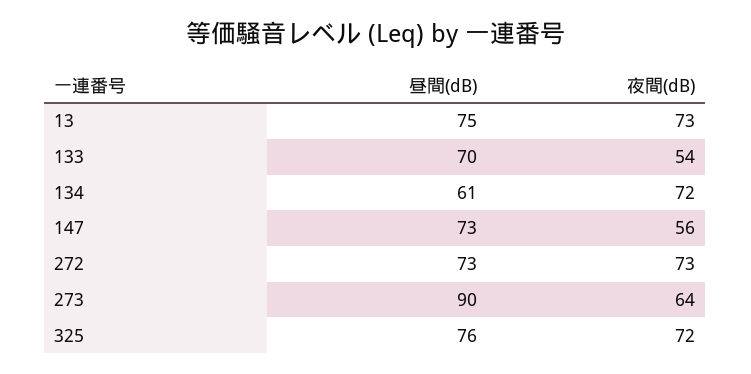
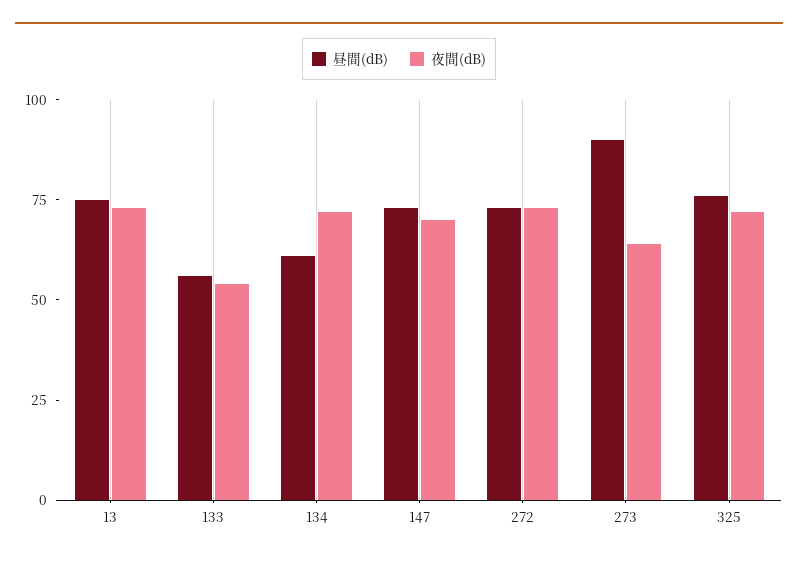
  {
    "昼間(dB)": {
      "13": 75,
-     "133": 70,
+     "133": 55,
      "134": 61,
      "147": 73,
      "272": 73,
      "273": 90,
      "325": 76
    },
    "夜間(dB)": {
      "13": 73,
      "133": 54,
      "134": 72,
-     "147": 56,
+     "147": 70,
      "272": 73,
      "273": 64,
      "325": 72
    }
  }

